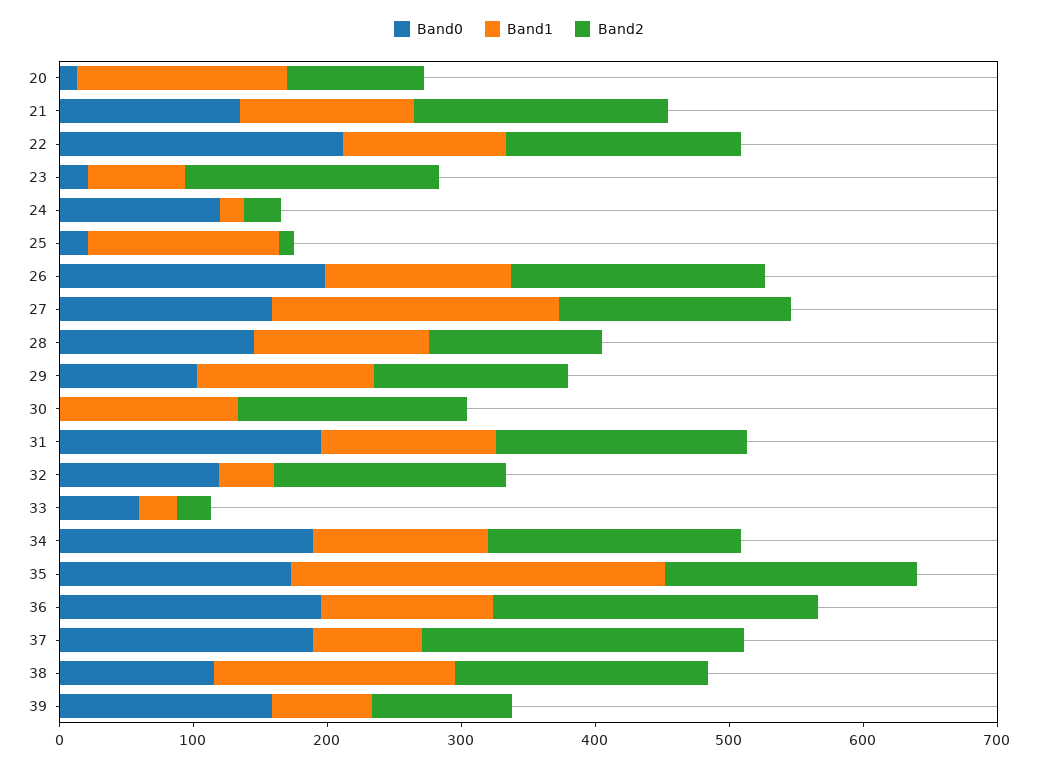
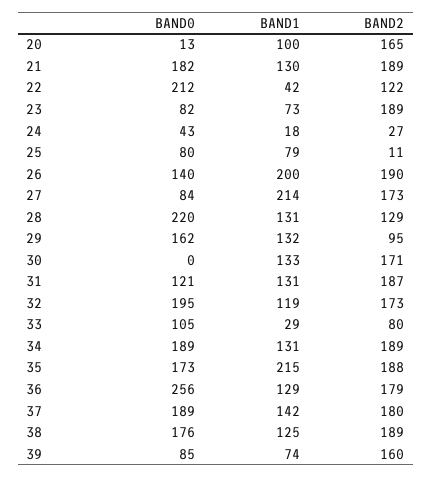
  {
    "Band0": {
      "20": 13,
-     "21": 140,
+     "21": 182,
      "22": 212,
-     "23": 20,
+     "23": 82,
-     "24": 120,
+     "24": 43,
-     "25": 20,
+     "25": 80,
-     "26": 200,
+     "26": 140,
-     "27": 160,
+     "27": 84,
-     "28": 140,
+     "28": 220,
-     "29": 100,
+     "29": 162,
      "30": 0,
-     "31": 200,
+     "31": 121,
-     "32": 120,
+     "32": 195,
-     "33": 60,
+     "33": 105,
      "34": 189,
      "35": 173,
-     "36": 200,
+     "36": 256,
      "37": 189,
-     "38": 120,
+     "38": 176,
-     "39": 160
+     "39": 85
    },
    "Band1": {
-     "20": 160,
+     "20": 100,
      "21": 130,
-     "22": 120,
+     "22": 42,
      "23": 73,
      "24": 18,
-     "25": 140,
+     "25": 79,
-     "26": 140,
+     "26": 200,
      "27": 214,
      "28": 131,
      "29": 132,
      "30": 133,
      "31": 131,
-     "32": 40,
+     "32": 119,
      "33": 29,
      "34": 131,
-     "35": 280,
+     "35": 215,
      "36": 129,
-     "37": 80,
+     "37": 142,
-     "38": 180,
+     "38": 125,
      "39": 74
    },
    "Band2": {
-     "20": 100,
+     "20": 165,
      "21": 189,
-     "22": 180,
+     "22": 122,
      "23": 189,
      "24": 27,
      "25": 11,
      "26": 190,
      "27": 173,
      "28": 129,
-     "29": 140,
+     "29": 95,
      "30": 171,
      "31": 187,
      "32": 173,
-     "33": 20,
+     "33": 80,
      "34": 189,
      "35": 188,
-     "36": 240,
+     "36": 179,
-     "37": 240,
+     "37": 180,
      "38": 189,
-     "39": 100
+     "39": 160
    }
  }

